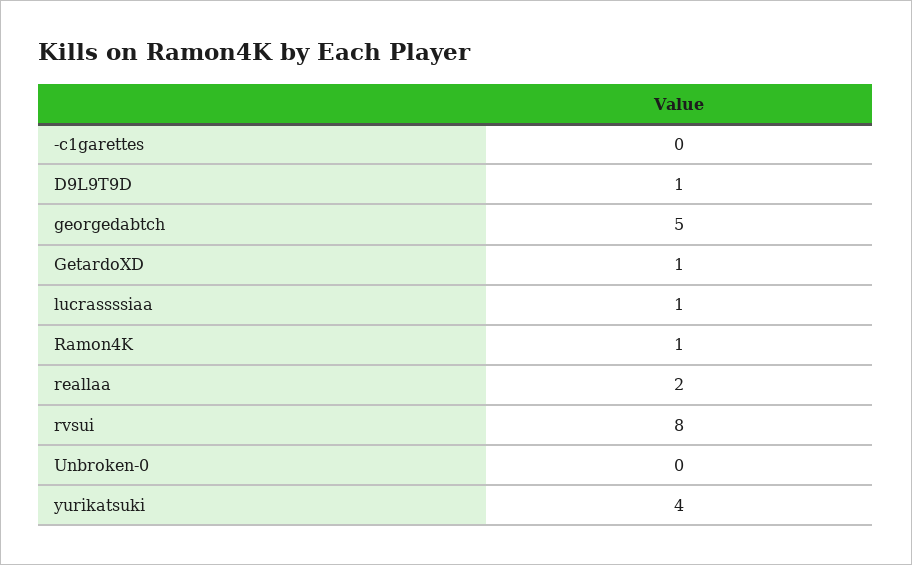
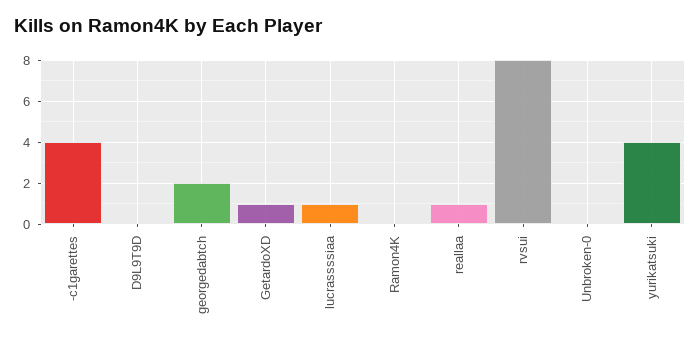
  {
-   "-c1garettes": 0,
+   "-c1garettes": 4,
-   "D9L9T9D": 1,
+   "D9L9T9D": 0,
-   "georgedabtch": 5,
+   "georgedabtch": 2,
    "GetardoXD": 1,
    "lucrassssiaa": 1,
-   "Ramon4K": 1,
+   "Ramon4K": 0,
-   "reallaa": 2,
+   "reallaa": 1,
    "rvsui": 8,
    "Unbroken-0": 0,
    "yurikatsuki": 4
  }

